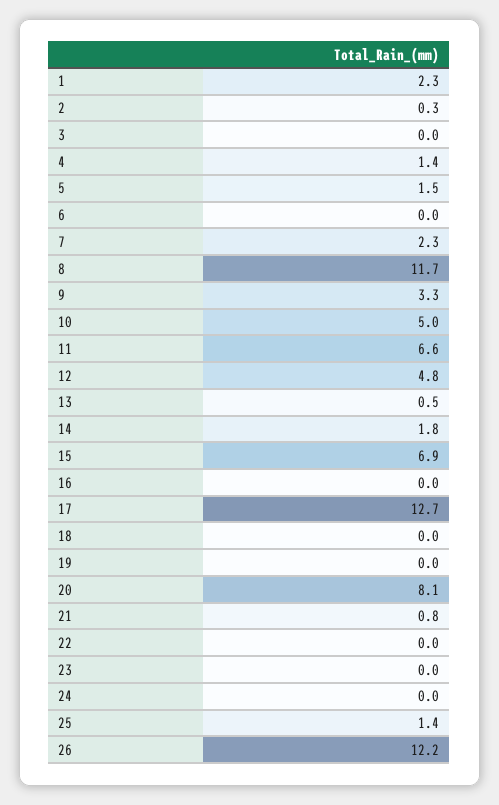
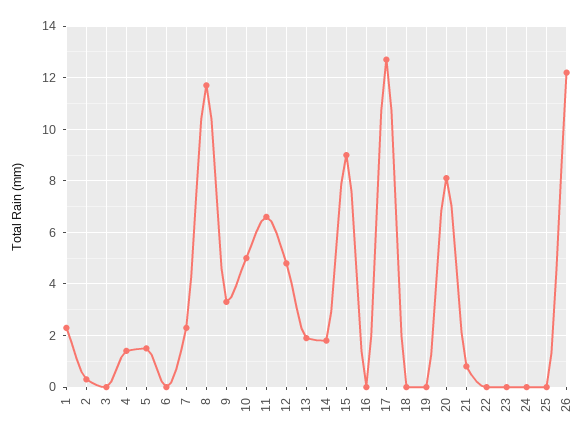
  {
    "1": 2.3,
    "2": 0.3,
    "3": 0,
    "4": 1.4,
    "5": 1.5,
    "6": 0,
    "7": 2.3,
    "8": 11.7,
    "9": 3.3,
    "10": 5,
    "11": 6.6,
    "12": 4.8,
-   "13": 0.5,
+   "13": 2,
    "14": 1.8,
-   "15": 6.9,
+   "15": 9,
    "16": 0,
    "17": 12.7,
    "18": 0,
    "19": 0,
    "20": 8.1,
    "21": 0.8,
    "22": 0,
    "23": 0,
    "24": 0,
-   "25": 1.4,
+   "25": 0,
    "26": 12.2
  }

